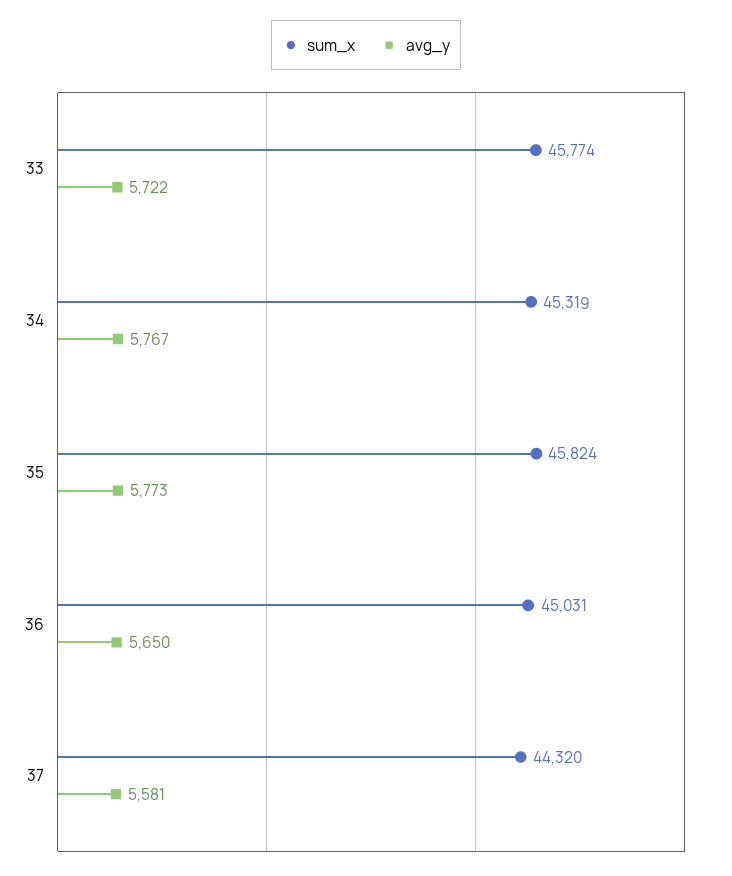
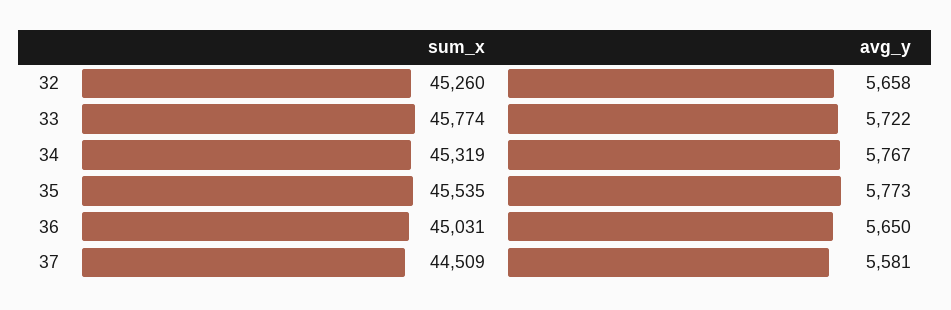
  {
    "sum_x": {
      "33": 45774,
      "34": 45319,
-     "35": 45824,
+     "35": 45535,
      "36": 45031,
-     "37": 44320
+     "37": 44509,
+     "32": 45260
    },
    "avg_y": {
      "33": 5722,
      "34": 5767,
      "35": 5773,
      "36": 5650,
-     "37": 5581
+     "37": 5581,
+     "32": 5658
    }
  }

